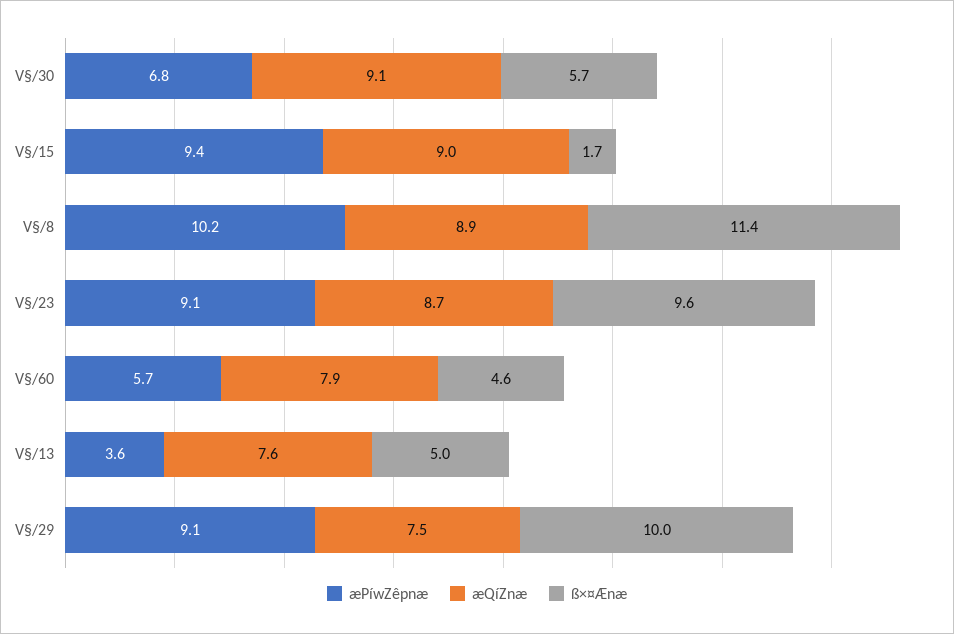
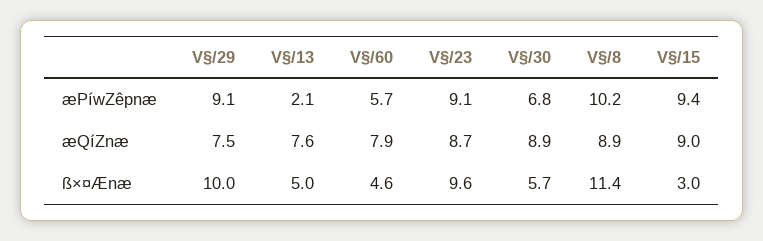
  {
    "æPíwZêpnæ": {
      "V§/30": 6.8,
      "V§/15": 9.4,
      "V§/8": 10.2,
      "V§/23": 9.1,
      "V§/60": 5.7,
-     "V§/13": 3.6,
+     "V§/13": 2.1,
      "V§/29": 9.1
    },
    "æQíZnæ": {
-     "V§/30": 9.1,
+     "V§/30": 8.9,
      "V§/15": 9,
      "V§/8": 8.9,
      "V§/23": 8.7,
      "V§/60": 7.9,
      "V§/13": 7.6,
      "V§/29": 7.5
    },
    "ß×¤Ænæ": {
      "V§/30": 5.7,
-     "V§/15": 1.7,
+     "V§/15": 3,
      "V§/8": 11.4,
      "V§/23": 9.6,
      "V§/60": 4.6,
      "V§/13": 5,
      "V§/29": 10
    }
  }

